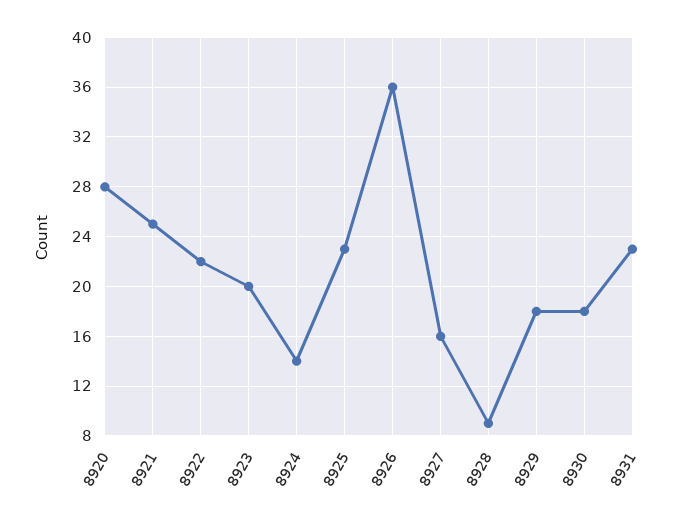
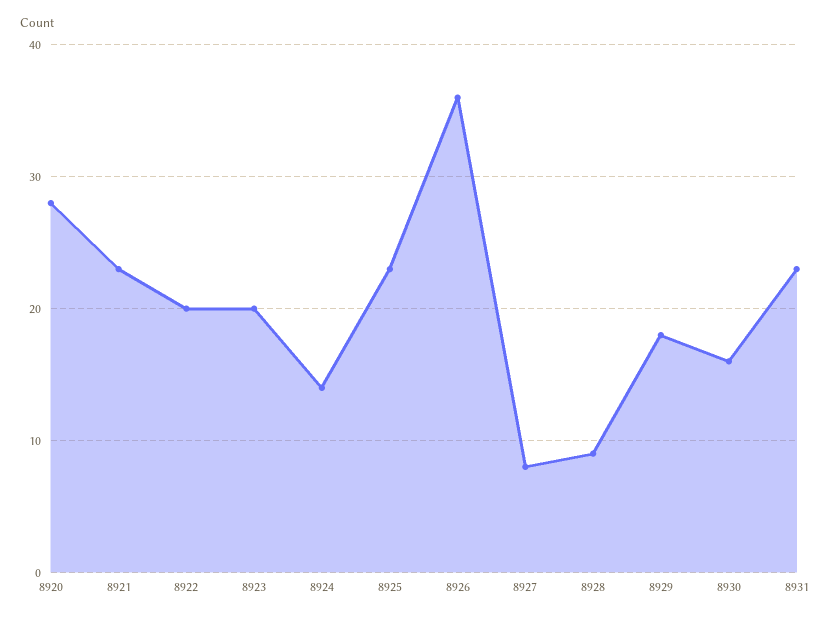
  {
    "8920": 28,
-   "8921": 25,
+   "8921": 23,
-   "8922": 22,
+   "8922": 20,
    "8923": 20,
    "8924": 14,
    "8925": 23,
    "8926": 36,
-   "8927": 16,
+   "8927": 8,
    "8928": 9,
    "8929": 18,
-   "8930": 18,
+   "8930": 16,
    "8931": 23
  }

